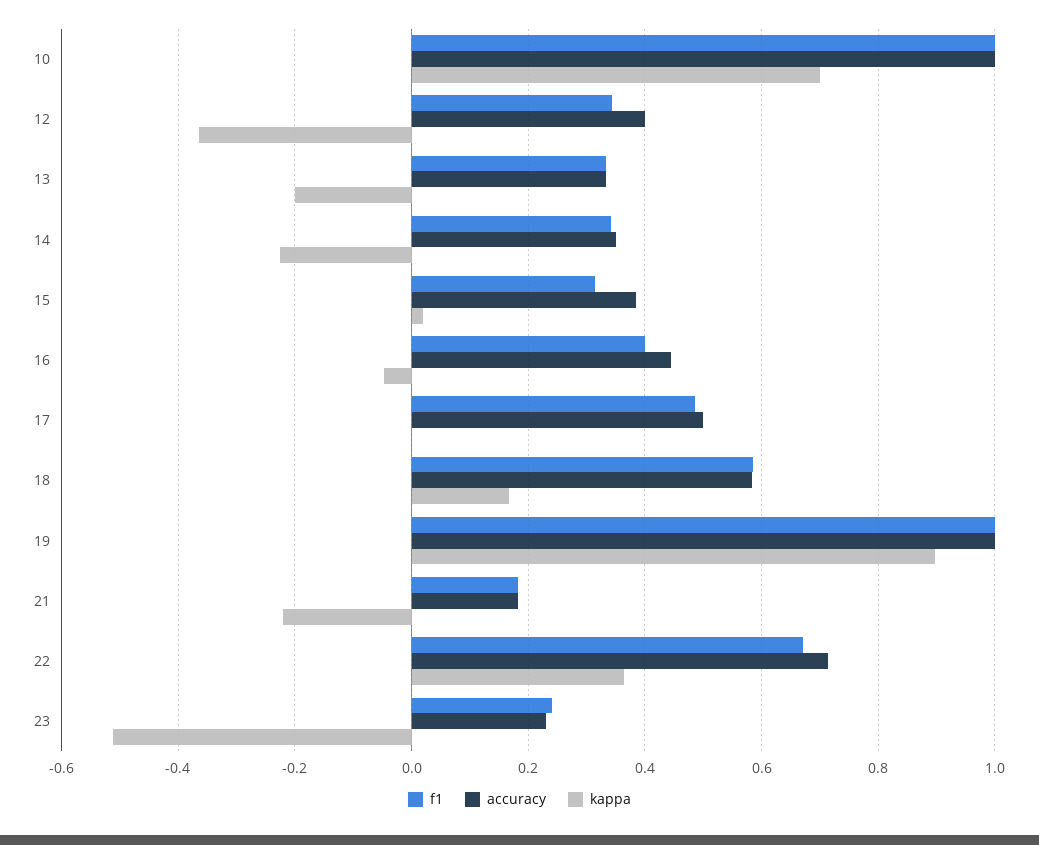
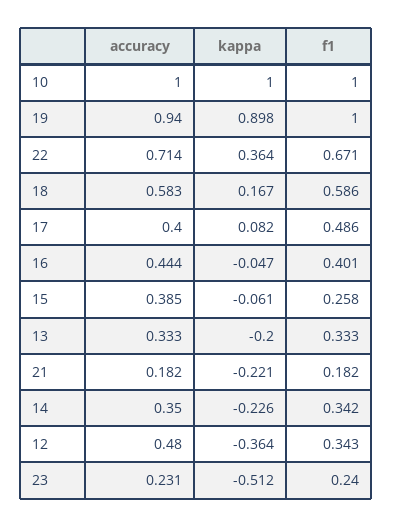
  {
    "f1": {
      "10": 1,
      "12": 0.343,
      "13": 0.333,
      "14": 0.342,
-     "15": 0.32,
+     "15": 0.258,
      "16": 0.401,
      "17": 0.486,
      "18": 0.586,
      "19": 1,
      "21": 0.182,
      "22": 0.671,
      "23": 0.24
    },
    "accuracy": {
      "10": 1,
-     "12": 0.4,
+     "12": 0.48,
      "13": 0.333,
      "14": 0.35,
      "15": 0.385,
      "16": 0.444,
-     "17": 0.5,
+     "17": 0.4,
      "18": 0.583,
-     "19": 1,
+     "19": 0.94,
      "21": 0.182,
      "22": 0.714,
      "23": 0.231
    },
    "kappa": {
-     "10": 0.7,
+     "10": 1,
      "12": -0.364,
      "13": -0.2,
      "14": -0.226,
-     "15": 0.02,
+     "15": -0.061,
      "16": -0.047,
-     "17": 0,
+     "17": 0.082,
      "18": 0.167,
      "19": 0.898,
      "21": -0.221,
      "22": 0.364,
      "23": -0.512
    }
  }

